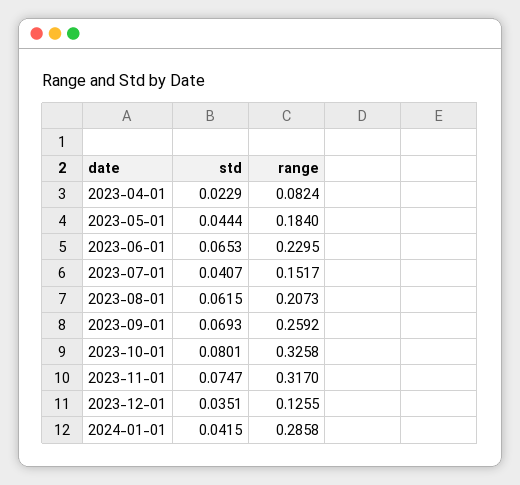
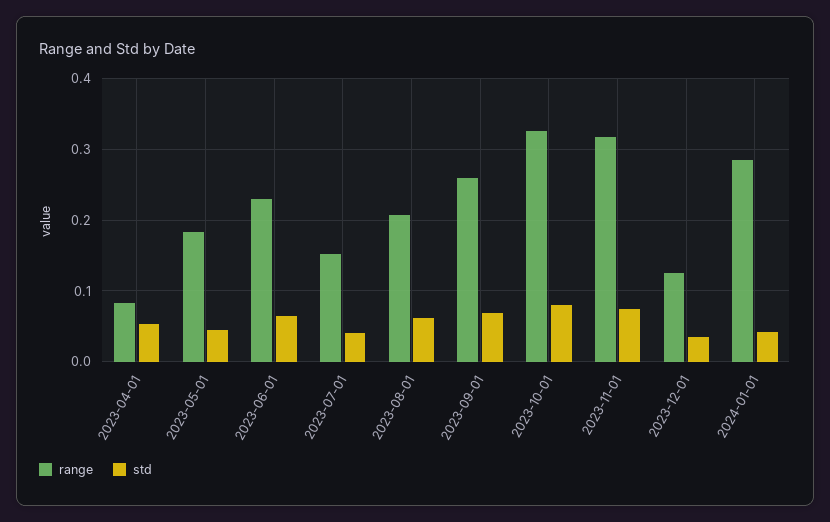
  {
    "std": {
-     "2023-04-01": 0.0229,
+     "2023-04-01": 0.05,
      "2023-05-01": 0.0444,
      "2023-06-01": 0.0653,
      "2023-07-01": 0.0407,
      "2023-08-01": 0.0615,
      "2023-09-01": 0.0693,
      "2023-10-01": 0.0801,
      "2023-11-01": 0.0747,
      "2023-12-01": 0.0351,
      "2024-01-01": 0.0415
    },
    "range": {
      "2023-04-01": 0.0824,
      "2023-05-01": 0.184,
      "2023-06-01": 0.2295,
      "2023-07-01": 0.1517,
      "2023-08-01": 0.2073,
      "2023-09-01": 0.2592,
      "2023-10-01": 0.3258,
      "2023-11-01": 0.317,
      "2023-12-01": 0.1255,
      "2024-01-01": 0.2858
    }
  }

